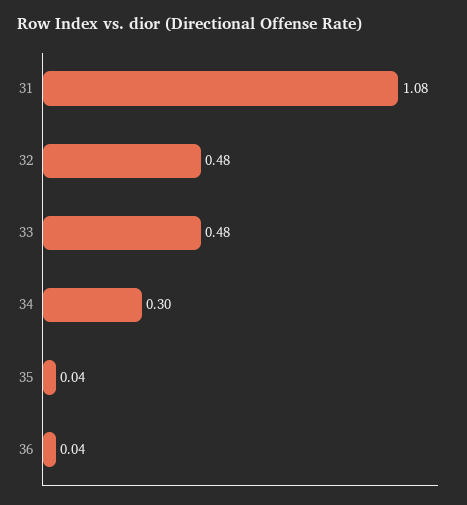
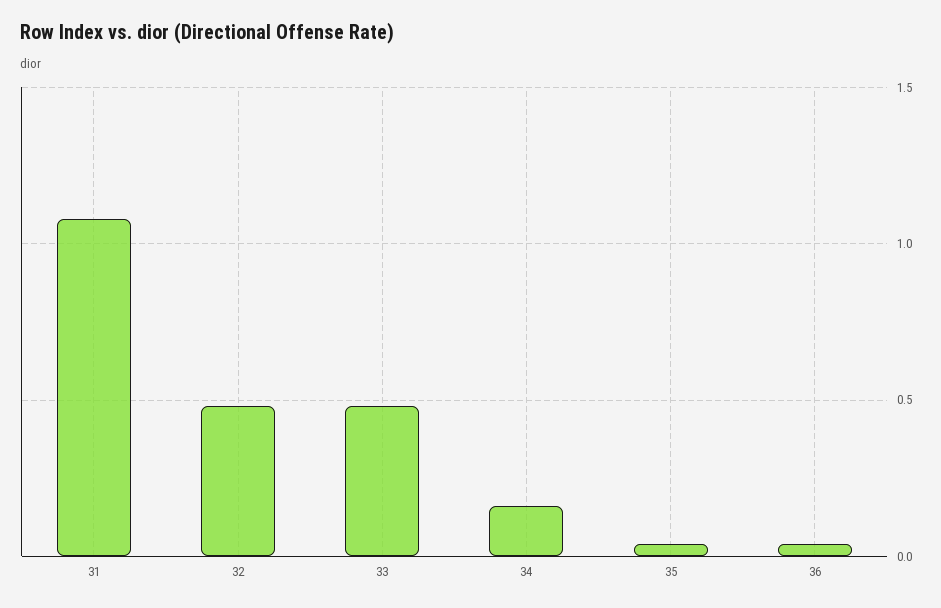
  {
    "31": 1.08,
    "32": 0.48,
    "33": 0.48,
-   "34": 0.3,
+   "34": 0.15,
    "35": 0.04,
    "36": 0.04
  }

